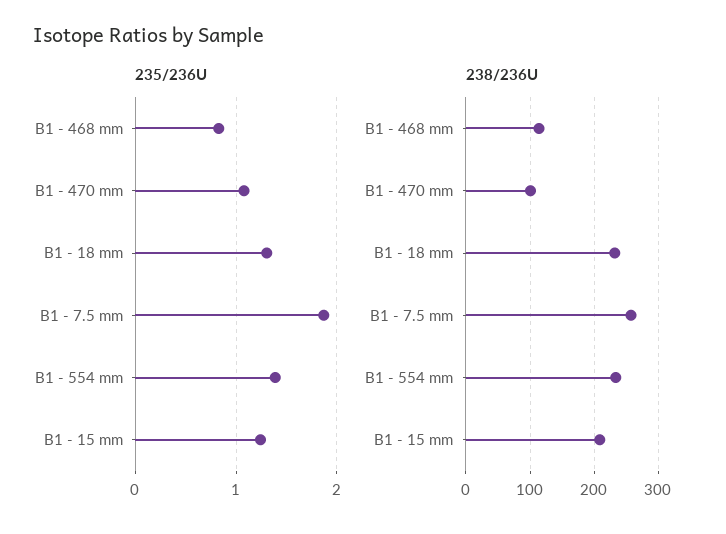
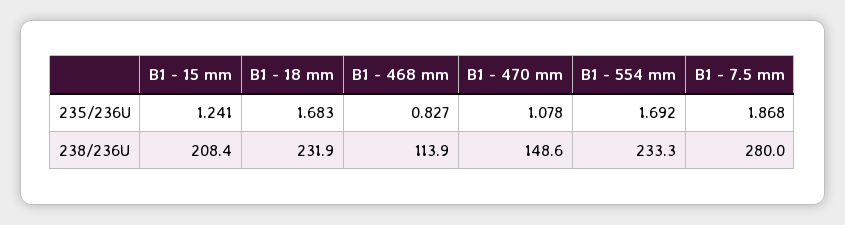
  {
    "235/236U": {
      "B1 - 468 mm": 0.827,
      "B1 - 470 mm": 1.078,
-     "B1 - 18 mm": 1.3,
+     "B1 - 18 mm": 1.683,
      "B1 - 7.5 mm": 1.868,
-     "B1 - 554 mm": 1.4,
+     "B1 - 554 mm": 1.692,
      "B1 - 15 mm": 1.241
    },
    "238/236U": {
      "B1 - 468 mm": 113.9,
-     "B1 - 470 mm": 100,
+     "B1 - 470 mm": 148.6,
      "B1 - 18 mm": 231.9,
-     "B1 - 7.5 mm": 260,
+     "B1 - 7.5 mm": 280,
      "B1 - 554 mm": 233.3,
      "B1 - 15 mm": 208.4
    }
  }

